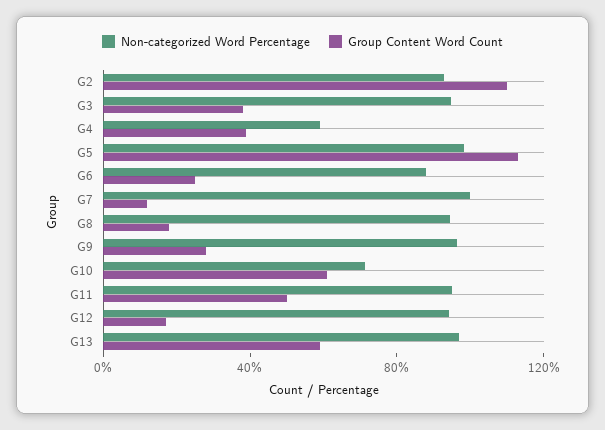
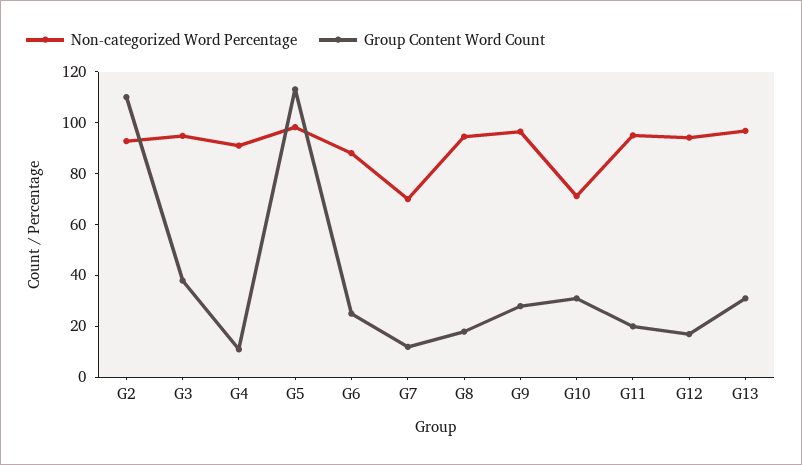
  {
    "Non-categorized Word Percentage": {
      "G2": 95,
      "G3": 95,
-     "G4": 60,
+     "G4": 90,
      "G5": 100,
      "G6": 90,
-     "G7": 100,
+     "G7": 70,
      "G8": 95,
      "G9": 95,
      "G10": 70,
      "G11": 95,
      "G12": 95,
      "G13": 95
    },
    "Group Content Word Count": {
      "G2": 110,
      "G3": 40,
-     "G4": 40,
+     "G4": 10,
      "G5": 115,
      "G6": 25,
      "G7": 10,
      "G8": 20,
      "G9": 30,
-     "G10": 60,
+     "G10": 30,
-     "G11": 50,
+     "G11": 20,
      "G12": 15,
-     "G13": 60
+     "G13": 30
    }
  }

